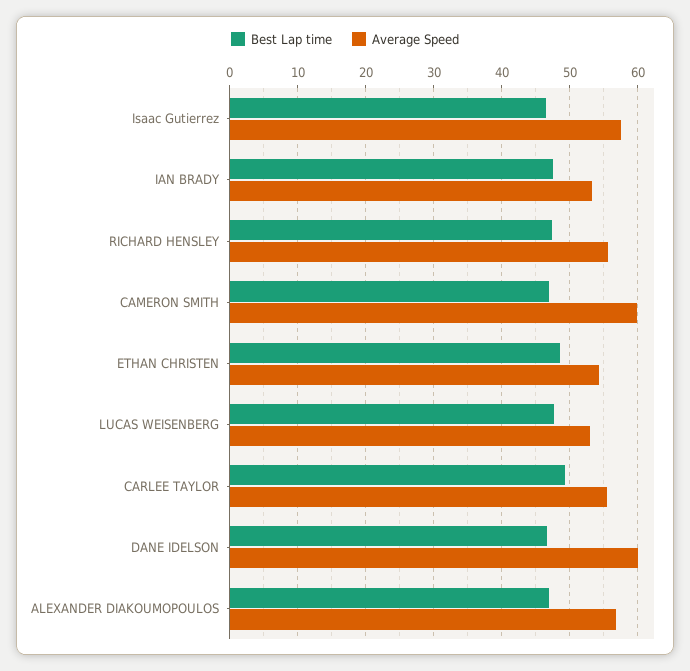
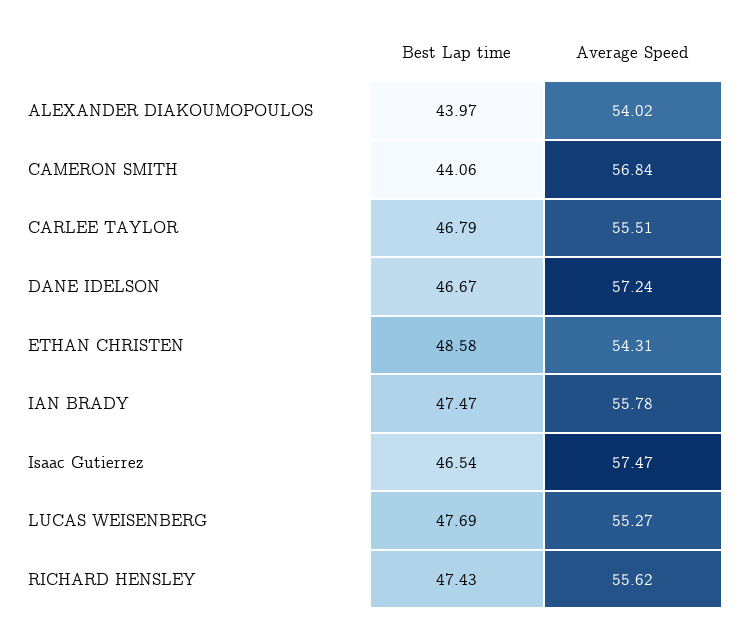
  {
    "Best Lap time": {
      "Isaac Gutierrez": 46.54,
      "IAN BRADY": 47.47,
      "RICHARD HENSLEY": 47.43,
-     "CAMERON SMITH": 47,
+     "CAMERON SMITH": 44.06,
      "ETHAN CHRISTEN": 48.58,
      "LUCAS WEISENBERG": 47.69,
-     "CARLEE TAYLOR": 49,
+     "CARLEE TAYLOR": 46.79,
      "DANE IDELSON": 46.67,
-     "ALEXANDER DIAKOUMOPOULOS": 47
+     "ALEXANDER DIAKOUMOPOULOS": 43.97
    },
    "Average Speed": {
      "Isaac Gutierrez": 57.47,
-     "IAN BRADY": 53,
+     "IAN BRADY": 55.78,
      "RICHARD HENSLEY": 55.62,
-     "CAMERON SMITH": 60,
+     "CAMERON SMITH": 56.84,
      "ETHAN CHRISTEN": 54.31,
-     "LUCAS WEISENBERG": 53,
+     "LUCAS WEISENBERG": 55.27,
      "CARLEE TAYLOR": 55.51,
-     "DANE IDELSON": 60,
+     "DANE IDELSON": 57.24,
-     "ALEXANDER DIAKOUMOPOULOS": 57
+     "ALEXANDER DIAKOUMOPOULOS": 54.02
    }
  }

